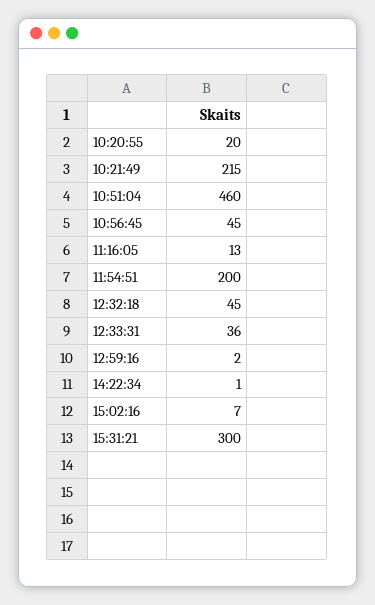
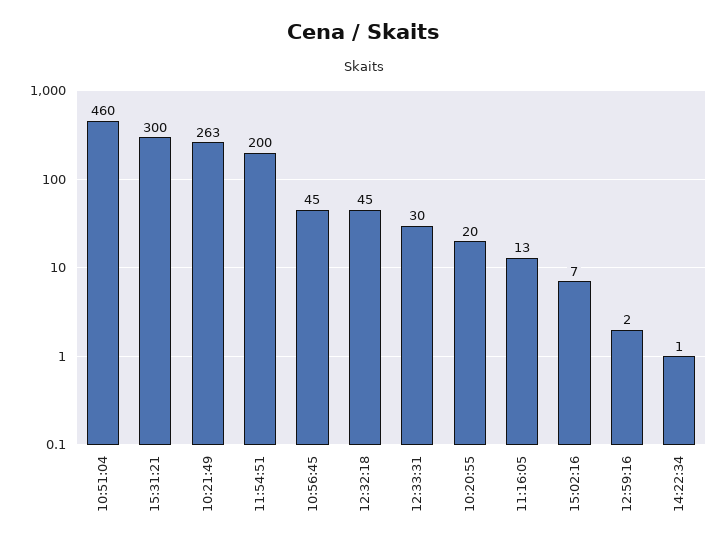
  {
    "10:20:55": 20,
-   "10:21:49": 215,
+   "10:21:49": 263,
    "10:51:04": 460,
    "10:56:45": 45,
    "11:16:05": 13,
    "11:54:51": 200,
    "12:32:18": 45,
-   "12:33:31": 36,
+   "12:33:31": 30,
    "12:59:16": 2,
    "14:22:34": 1,
    "15:02:16": 7,
    "15:31:21": 300
  }

